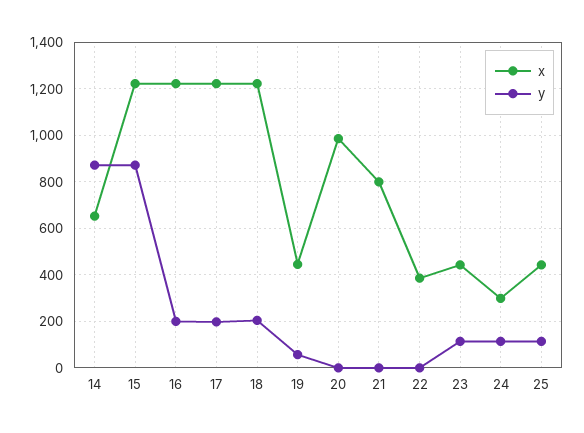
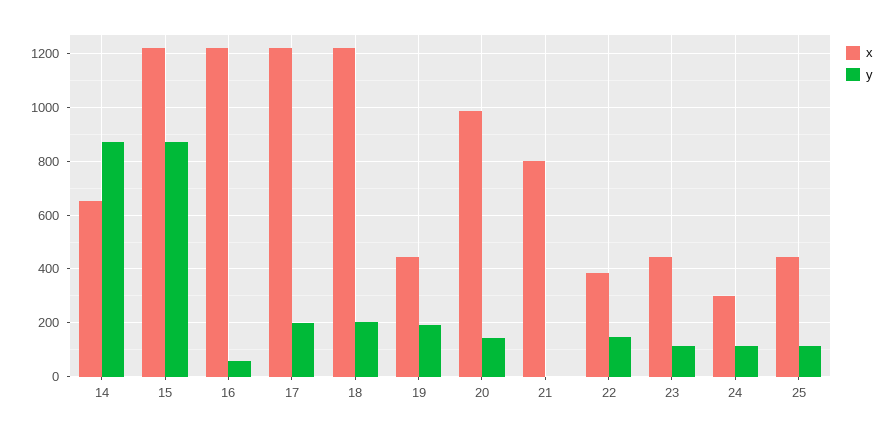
  {
    "x": {
      "14": 650,
      "15": 1225,
      "16": 1225,
      "17": 1225,
      "18": 1225,
      "19": 450,
      "20": 975,
      "21": 800,
      "22": 375,
      "23": 450,
      "24": 300,
      "25": 450
    },
    "y": {
      "14": 875,
      "15": 875,
-     "16": 200,
+     "16": 50,
      "17": 200,
      "18": 200,
-     "19": 50,
+     "19": 200,
-     "20": 0,
+     "20": 150,
      "21": 0,
-     "22": 0,
+     "22": 150,
      "23": 125,
      "24": 125,
      "25": 125
    }
  }

